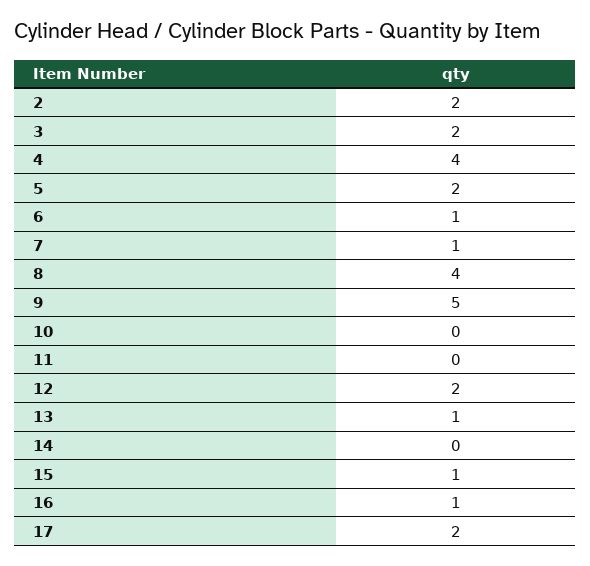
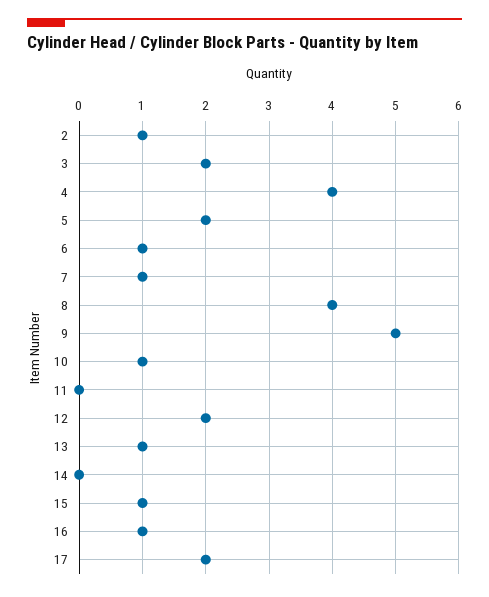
  {
-   "2": 2,
+   "2": 1,
    "3": 2,
    "4": 4,
    "5": 2,
    "6": 1,
    "7": 1,
    "8": 4,
    "9": 5,
-   "10": 0,
+   "10": 1,
    "11": 0,
    "12": 2,
    "13": 1,
    "14": 0,
    "15": 1,
    "16": 1,
    "17": 2
  }

